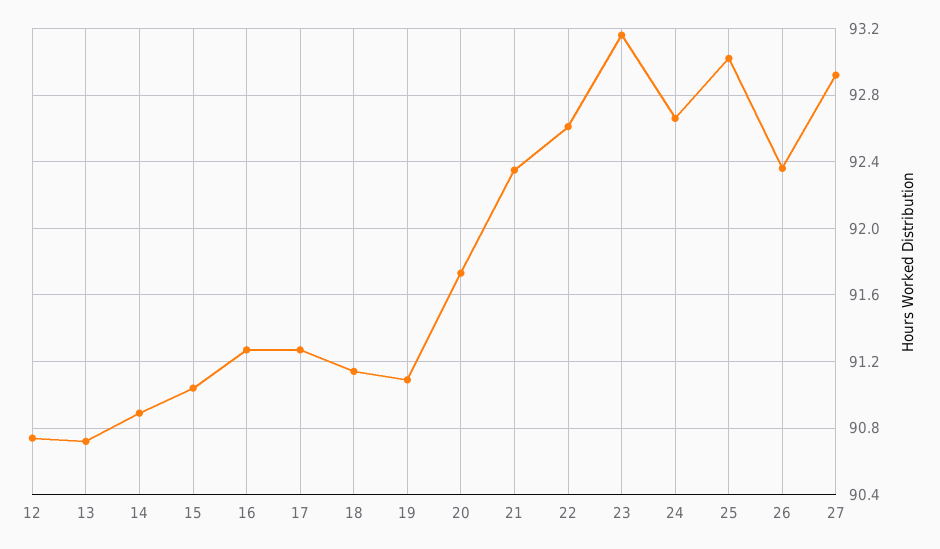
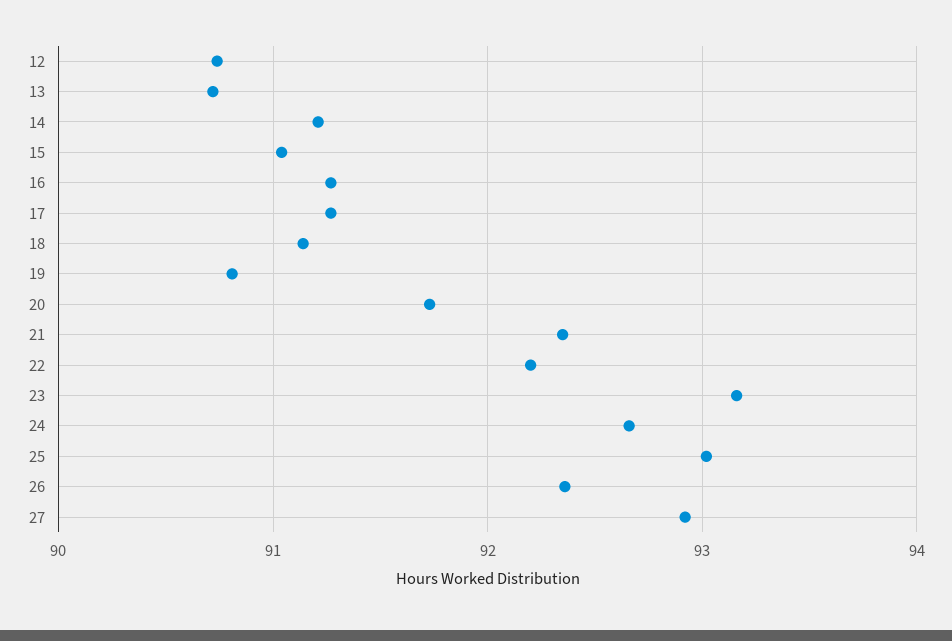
  {
    "12": 90.75,
    "13": 90.7,
-   "14": 90.9,
+   "14": 91.2,
    "15": 91.05,
    "16": 91.25,
    "17": 91.25,
    "18": 91.15,
-   "19": 91.1,
+   "19": 90.8,
    "20": 91.75,
    "21": 92.35,
-   "22": 92.6,
+   "22": 92.2,
    "23": 93.15,
    "24": 92.65,
    "25": 93,
    "26": 92.35,
    "27": 92.9
  }

